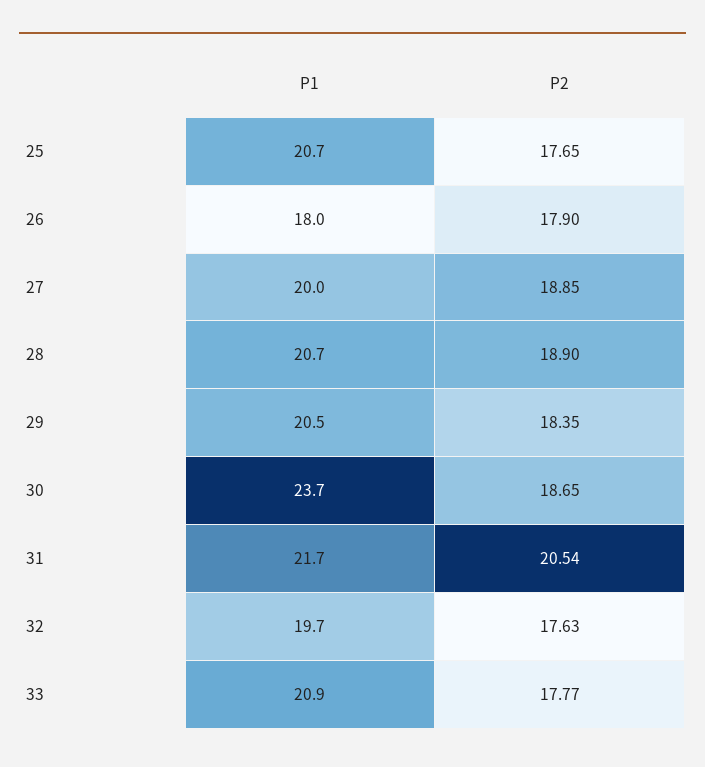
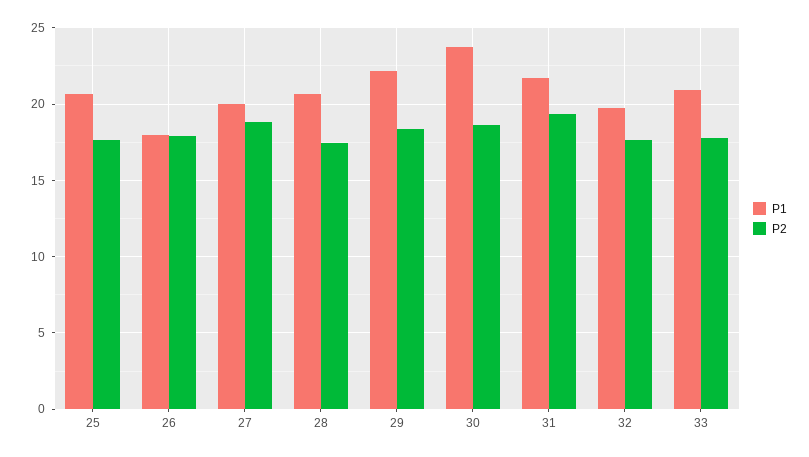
  {
    "P1": {
      "25": 20.7,
      "26": 18,
      "27": 20,
      "28": 20.7,
-     "29": 20.5,
+     "29": 22,
      "30": 23.7,
      "31": 21.7,
      "32": 19.7,
      "33": 20.9
    },
    "P2": {
      "25": 17.65,
      "26": 17.9,
      "27": 18.85,
-     "28": 18.9,
+     "28": 17.5,
      "29": 18.35,
      "30": 18.65,
-     "31": 20.54,
+     "31": 19.5,
      "32": 17.63,
      "33": 17.77
    }
  }

